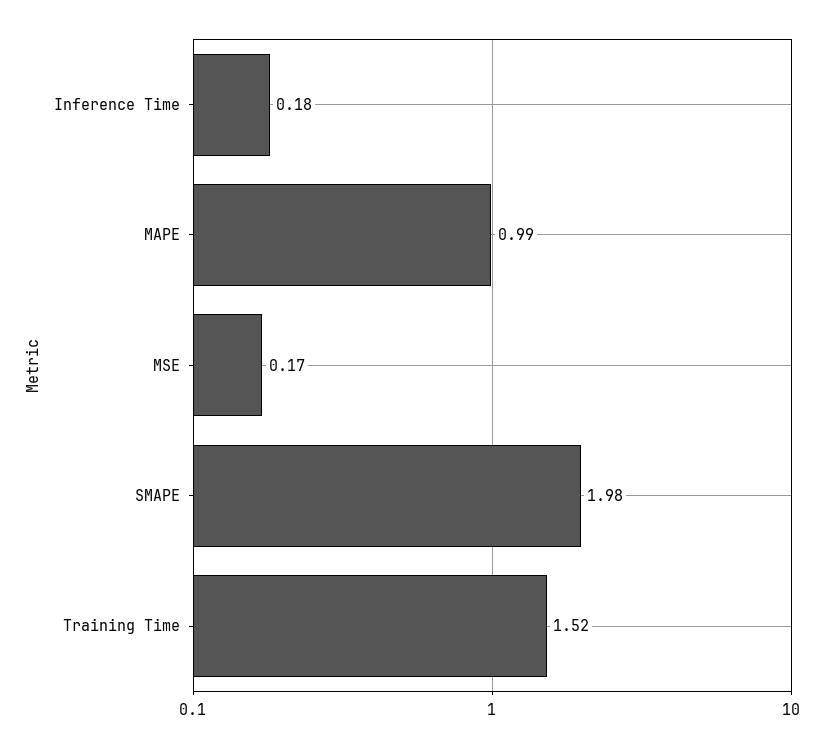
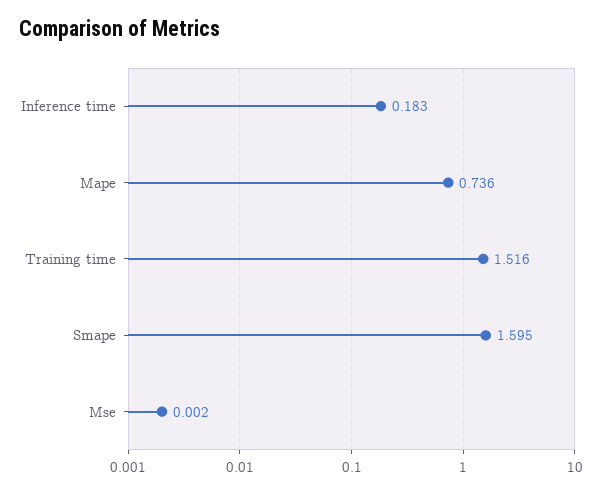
  {
    "Inference Time": 0.183,
-   "MAPE": 0.99,
+   "MAPE": 0.736,
-   "MSE": 0.17,
+   "MSE": 0.002,
-   "SMAPE": 1.98,
+   "SMAPE": 1.595,
    "Training Time": 1.516
  }

